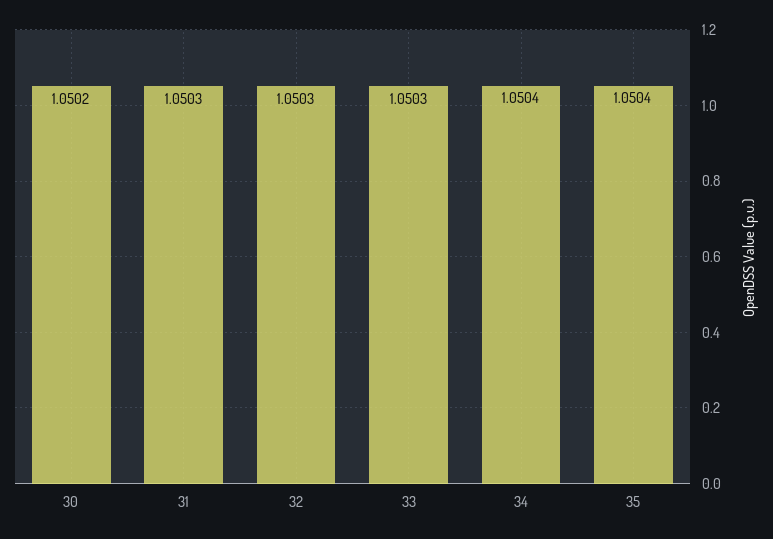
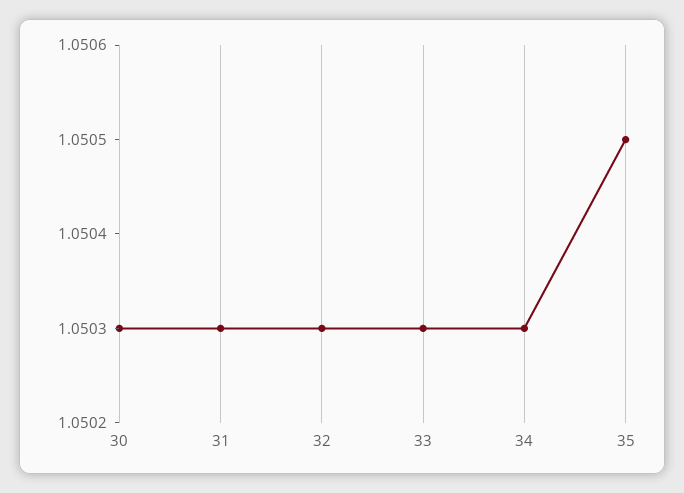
  {
-   "30": 1.0502,
+   "30": 1.0503,
    "31": 1.0503,
    "32": 1.0503,
    "33": 1.0503,
-   "34": 1.0504,
+   "34": 1.0503,
-   "35": 1.0504
+   "35": 1.0505
  }

